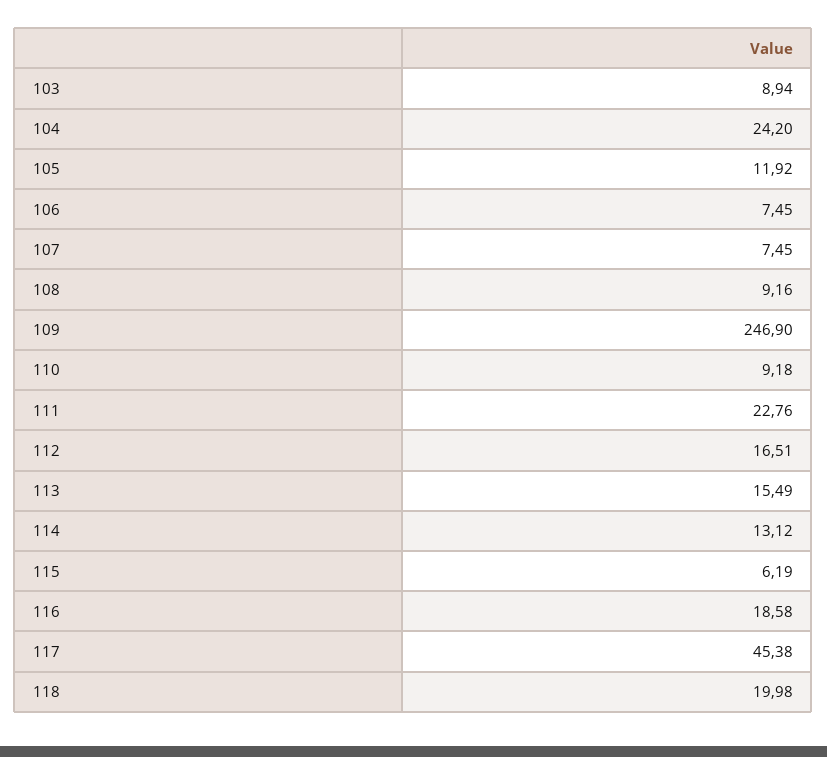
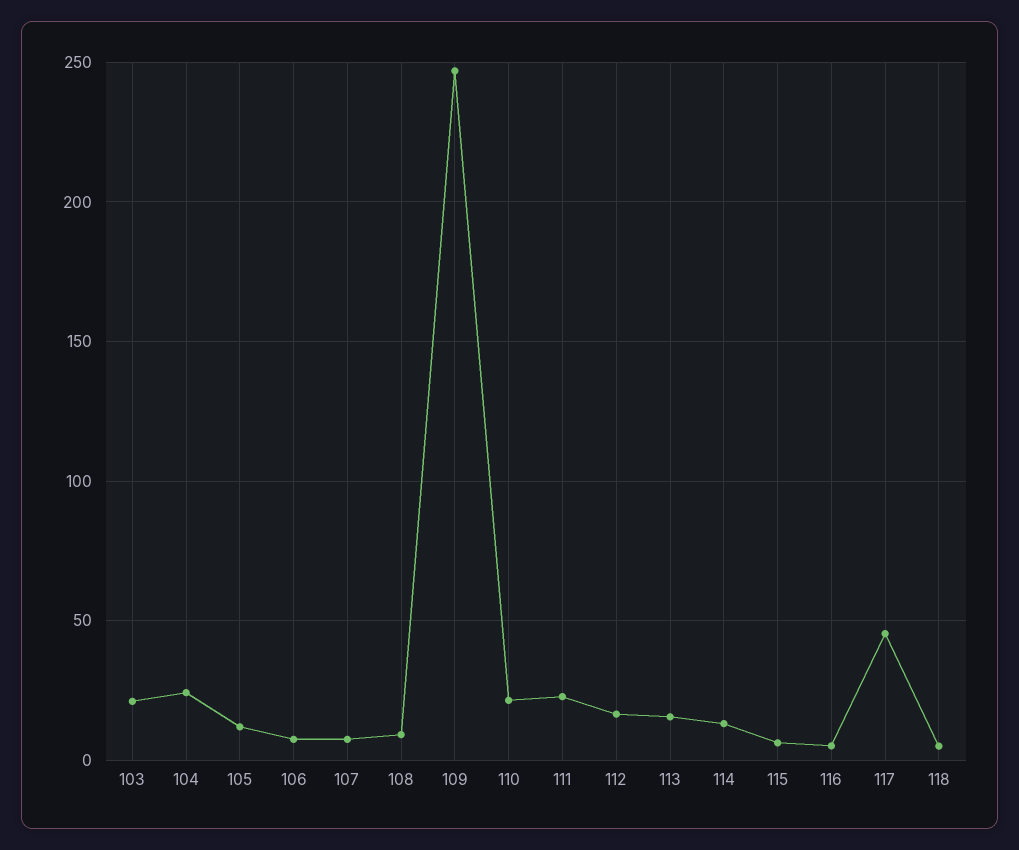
  {
-   "103": 8.94,
+   "103": 20,
    "104": 24.2,
    "105": 11.92,
    "106": 7.45,
    "107": 7.45,
    "108": 9.16,
    "109": 246.9,
-   "110": 9.18,
+   "110": 20,
    "111": 22.76,
    "112": 16.51,
    "113": 15.49,
    "114": 13.12,
    "115": 6.19,
-   "116": 18.58,
+   "116": 5,
    "117": 45.38,
-   "118": 19.98
+   "118": 5
  }

